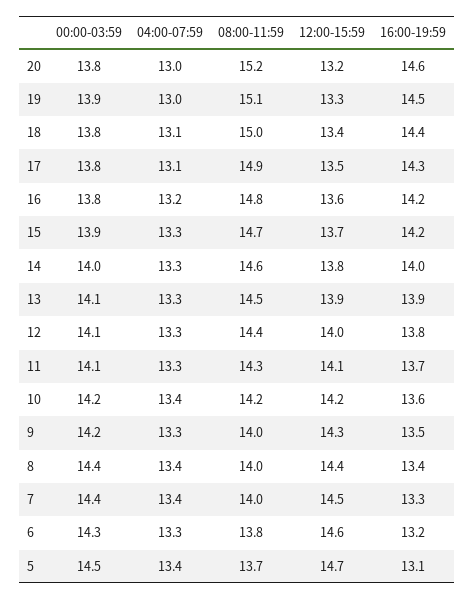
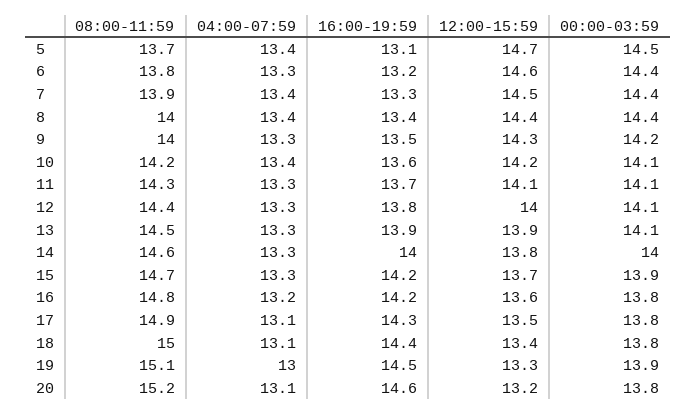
  {
    "00:00-03:59": {
      "20": 13.8,
      "19": 13.9,
      "18": 13.8,
      "17": 13.8,
      "16": 13.8,
      "15": 13.9,
      "14": 14,
      "13": 14.1,
      "12": 14.1,
      "11": 14.1,
-     "10": 14.2,
+     "10": 14.1,
      "9": 14.2,
      "8": 14.4,
      "7": 14.4,
-     "6": 14.3,
+     "6": 14.4,
      "5": 14.5
    },
    "04:00-07:59": {
-     "20": 13,
+     "20": 13.1,
      "19": 13,
      "18": 13.1,
      "17": 13.1,
      "16": 13.2,
      "15": 13.3,
      "14": 13.3,
      "13": 13.3,
      "12": 13.3,
      "11": 13.3,
      "10": 13.4,
      "9": 13.3,
      "8": 13.4,
      "7": 13.4,
      "6": 13.3,
      "5": 13.4
    },
    "08:00-11:59": {
      "20": 15.2,
      "19": 15.1,
      "18": 15,
      "17": 14.9,
      "16": 14.8,
      "15": 14.7,
      "14": 14.6,
      "13": 14.5,
      "12": 14.4,
      "11": 14.3,
      "10": 14.2,
      "9": 14,
      "8": 14,
-     "7": 14,
+     "7": 13.9,
      "6": 13.8,
      "5": 13.7
    },
    "12:00-15:59": {
      "20": 13.2,
      "19": 13.3,
      "18": 13.4,
      "17": 13.5,
      "16": 13.6,
      "15": 13.7,
      "14": 13.8,
      "13": 13.9,
      "12": 14,
      "11": 14.1,
      "10": 14.2,
      "9": 14.3,
      "8": 14.4,
      "7": 14.5,
      "6": 14.6,
      "5": 14.7
    },
    "16:00-19:59": {
      "20": 14.6,
      "19": 14.5,
      "18": 14.4,
      "17": 14.3,
      "16": 14.2,
      "15": 14.2,
      "14": 14,
      "13": 13.9,
      "12": 13.8,
      "11": 13.7,
      "10": 13.6,
      "9": 13.5,
      "8": 13.4,
      "7": 13.3,
      "6": 13.2,
      "5": 13.1
    }
  }

